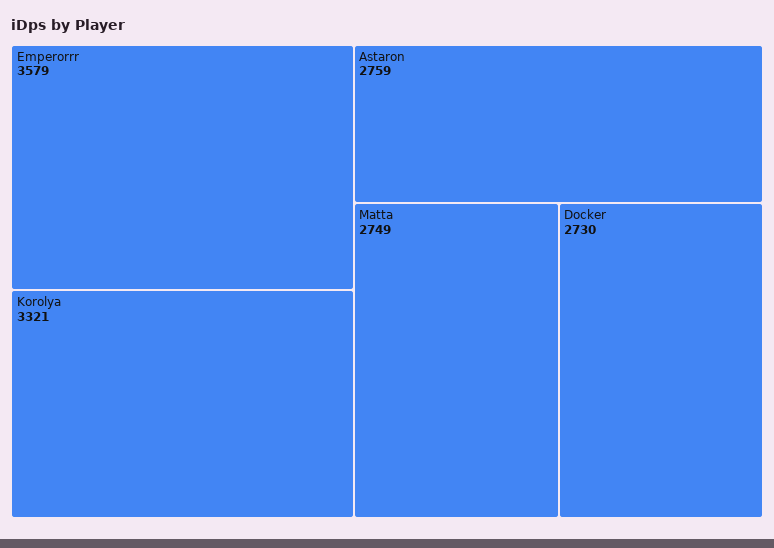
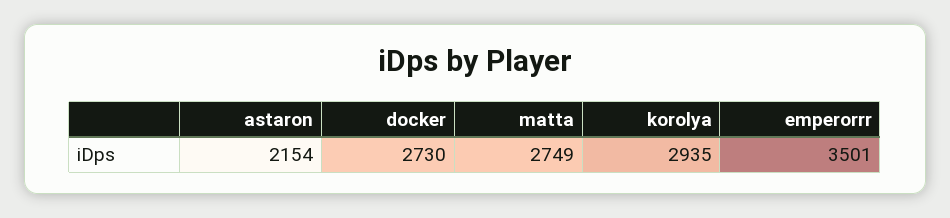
  {
-   "Emperorrr": 3579,
+   "Emperorrr": 3501,
-   "Korolya": 3321,
+   "Korolya": 2935,
-   "Astaron": 2759,
+   "Astaron": 2154,
    "Matta": 2749,
    "Docker": 2730
  }

